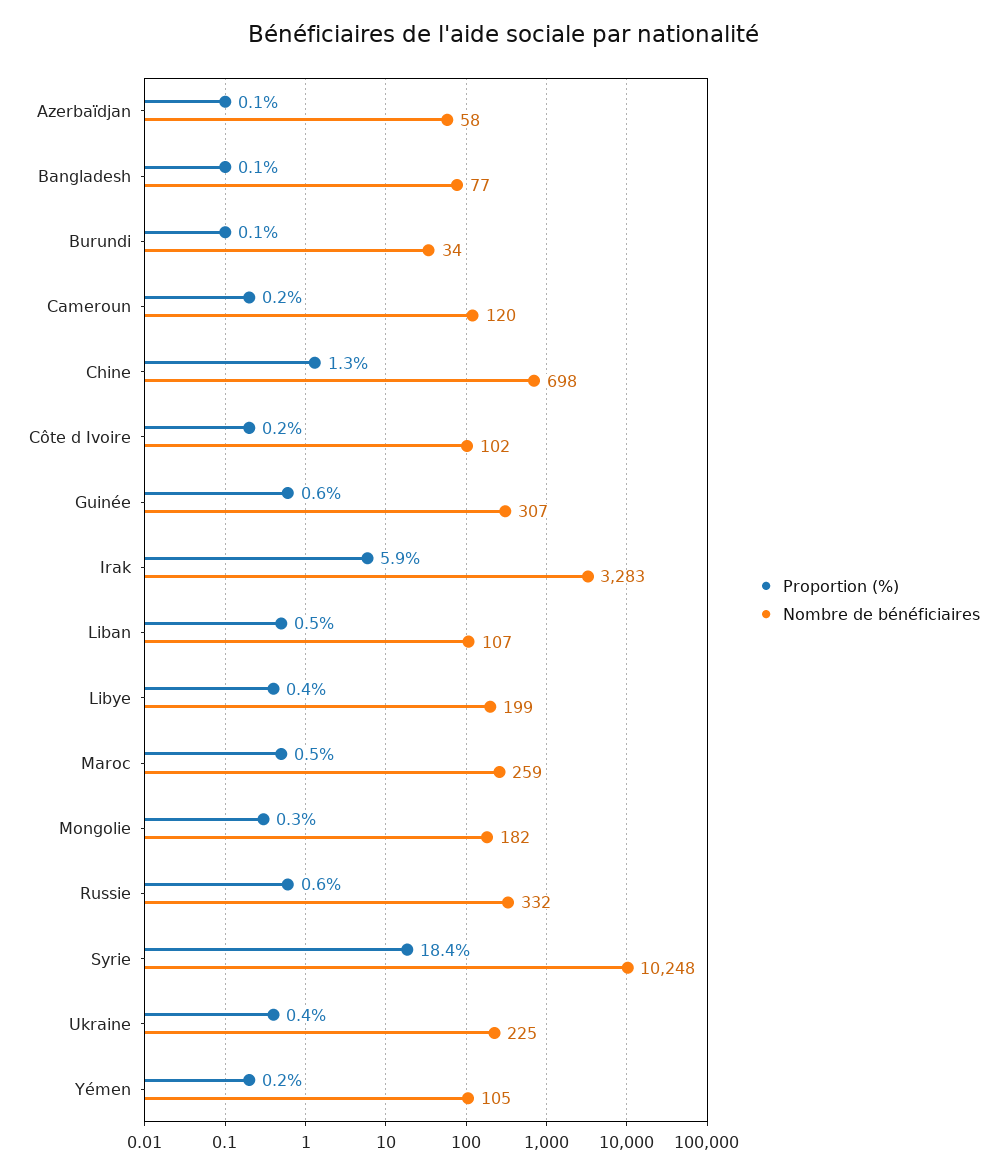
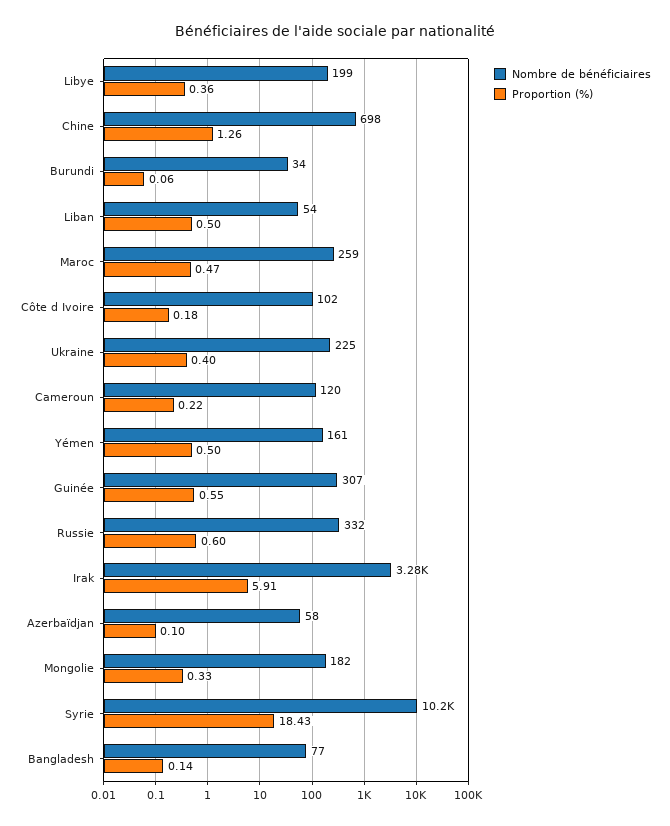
  {
    "Proportion (%)": {
      "Azerbaïdjan": 0.1,
      "Bangladesh": 0.14,
      "Burundi": 0.06,
      "Cameroun": 0.22,
      "Chine": 1.26,
      "Côte d Ivoire": 0.18,
      "Guinée": 0.55,
      "Irak": 5.91,
      "Liban": 0.5,
      "Libye": 0.36,
      "Maroc": 0.47,
      "Mongolie": 0.33,
      "Russie": 0.6,
      "Syrie": 18.43,
      "Ukraine": 0.4,
-     "Yémen": 0.2
+     "Yémen": 0.5
    },
    "Nombre de bénéficiaires": {
      "Azerbaïdjan": 58,
      "Bangladesh": 77,
      "Burundi": 34,
      "Cameroun": 120,
      "Chine": 698,
      "Côte d Ivoire": 102,
      "Guinée": 307,
      "Irak": 3283,
-     "Liban": 107,
+     "Liban": 54,
      "Libye": 199,
      "Maroc": 259,
      "Mongolie": 182,
      "Russie": 332,
      "Syrie": 10248,
      "Ukraine": 225,
-     "Yémen": 105
+     "Yémen": 161
    }
  }

